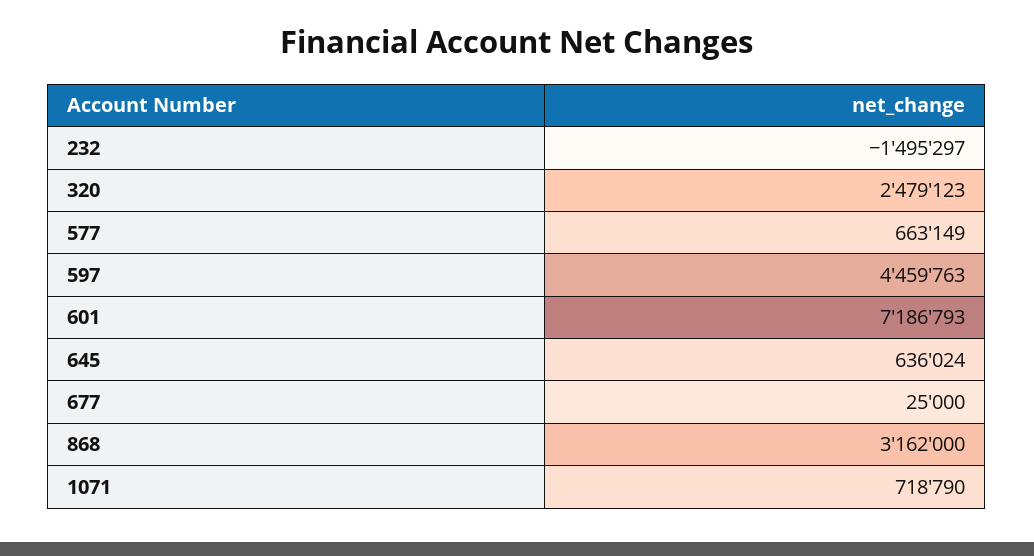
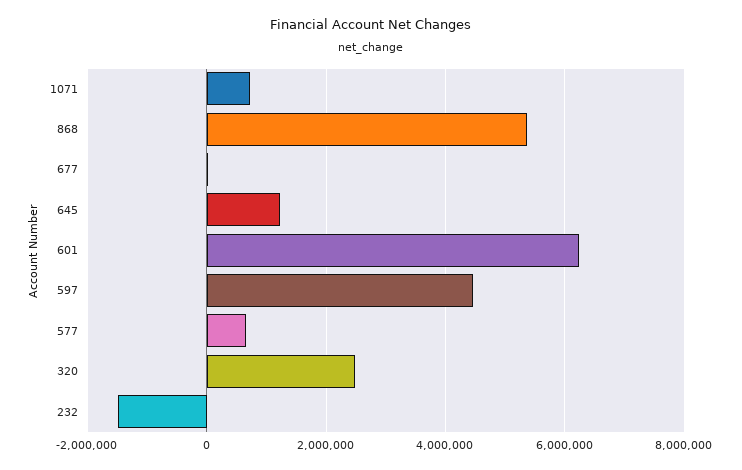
  {
    "232": -1495297,
    "320": 2479123,
    "577": 663149,
    "597": 4459763,
-   "601": 7186793,
+   "601": 6200000,
-   "645": 636024,
+   "645": 1200000,
    "677": 25000,
-   "868": 3162000,
+   "868": 5400000,
    "1071": 718790
  }

